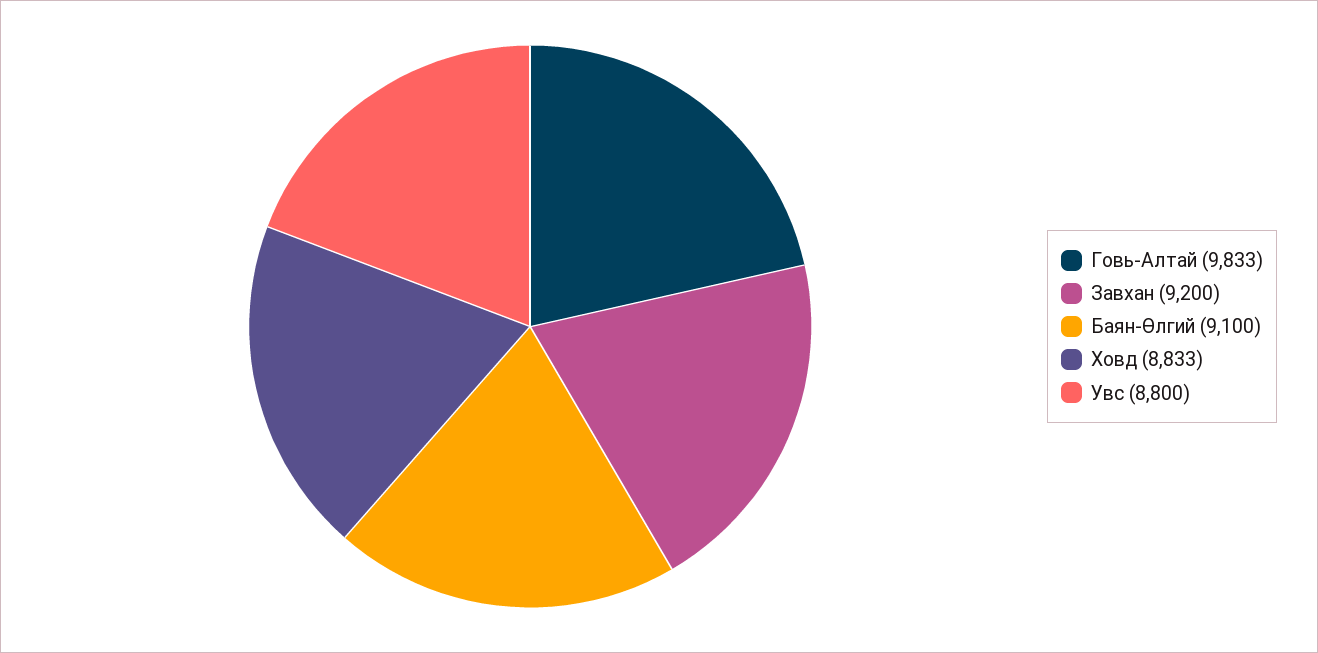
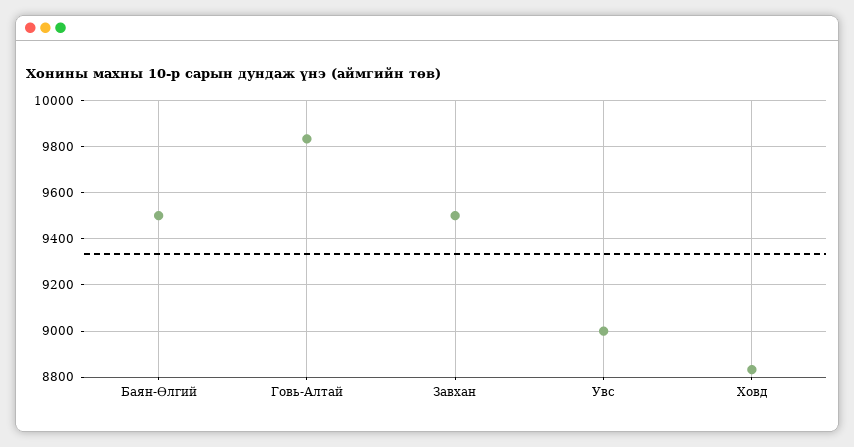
  {
    "Говь-Алтай": 9833,
-   "Завхан": 9200,
+   "Завхан": 9500,
-   "Баян-Өлгий": 9100,
+   "Баян-Өлгий": 9500,
    "Ховд": 8833,
-   "Увс": 8800
+   "Увс": 9000
  }

